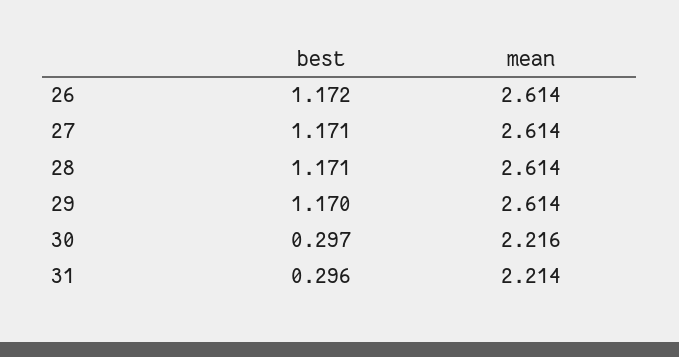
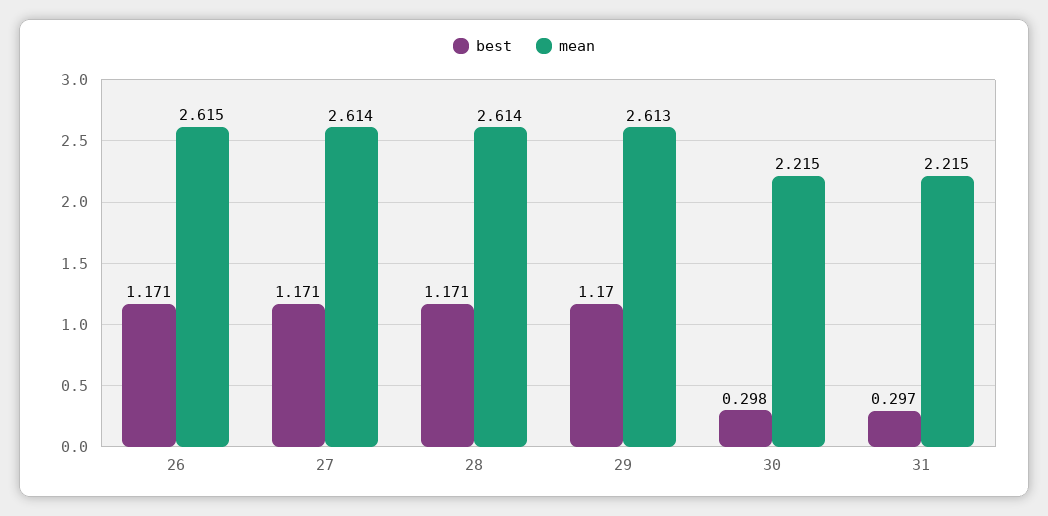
  {
    "best": {
-     "26": 1.172,
+     "26": 1.171,
      "27": 1.171,
      "28": 1.171,
      "29": 1.17,
-     "30": 0.297,
+     "30": 0.298,
-     "31": 0.296
+     "31": 0.297
    },
    "mean": {
-     "26": 2.614,
+     "26": 2.615,
      "27": 2.614,
      "28": 2.614,
-     "29": 2.614,
+     "29": 2.613,
-     "30": 2.216,
+     "30": 2.215,
-     "31": 2.214
+     "31": 2.215
    }
  }

